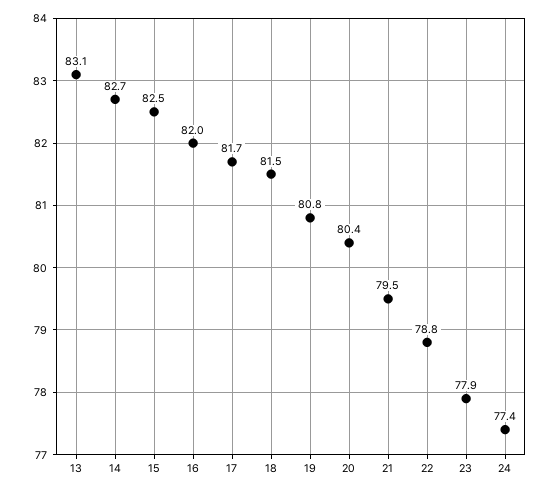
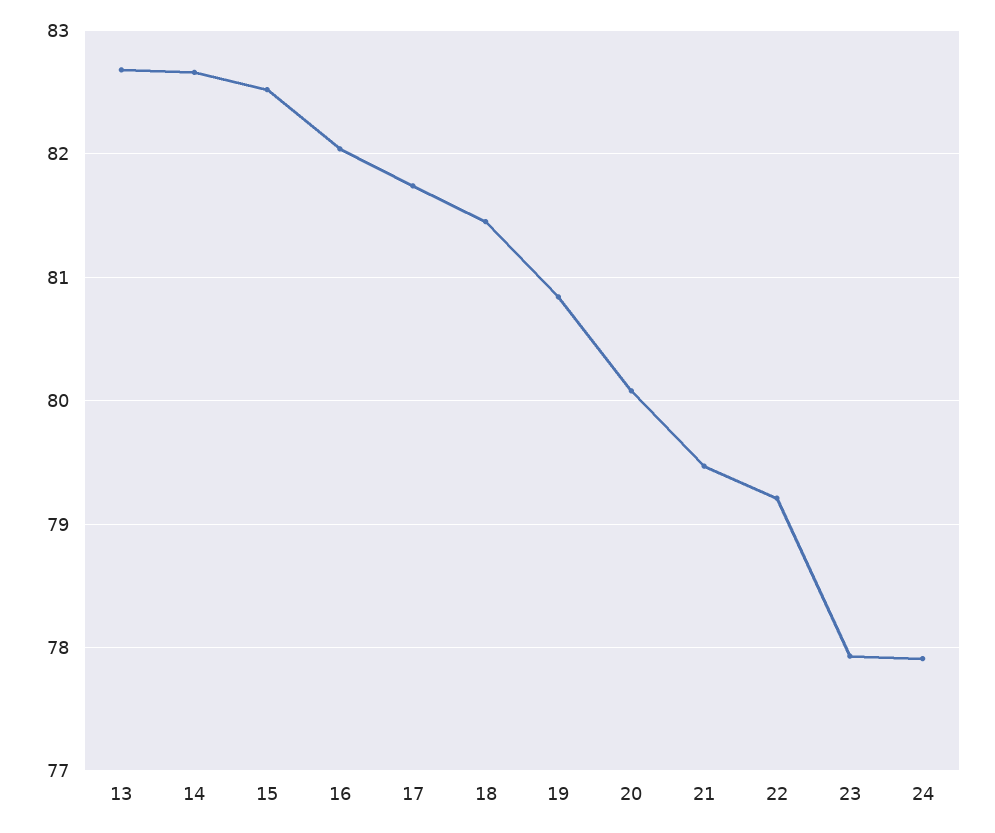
  {
-   "13": 83.1,
+   "13": 82.7,
    "14": 82.7,
    "15": 82.5,
    "16": 82,
    "17": 81.7,
    "18": 81.5,
    "19": 80.8,
-   "20": 80.4,
+   "20": 80.1,
    "21": 79.5,
-   "22": 78.8,
+   "22": 79.2,
    "23": 77.9,
-   "24": 77.4
+   "24": 77.9
  }

